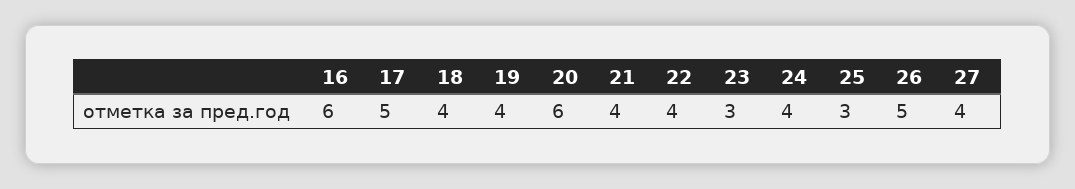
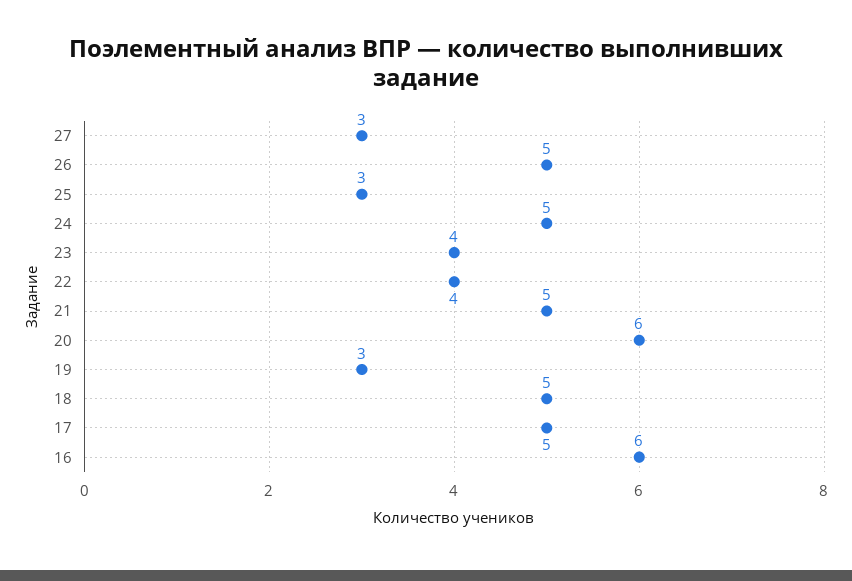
  {
    "16": 6,
    "17": 5,
-   "18": 4,
+   "18": 5,
-   "19": 4,
+   "19": 3,
    "20": 6,
-   "21": 4,
+   "21": 5,
    "22": 4,
-   "23": 3,
+   "23": 4,
-   "24": 4,
+   "24": 5,
    "25": 3,
    "26": 5,
-   "27": 4
+   "27": 3
  }

